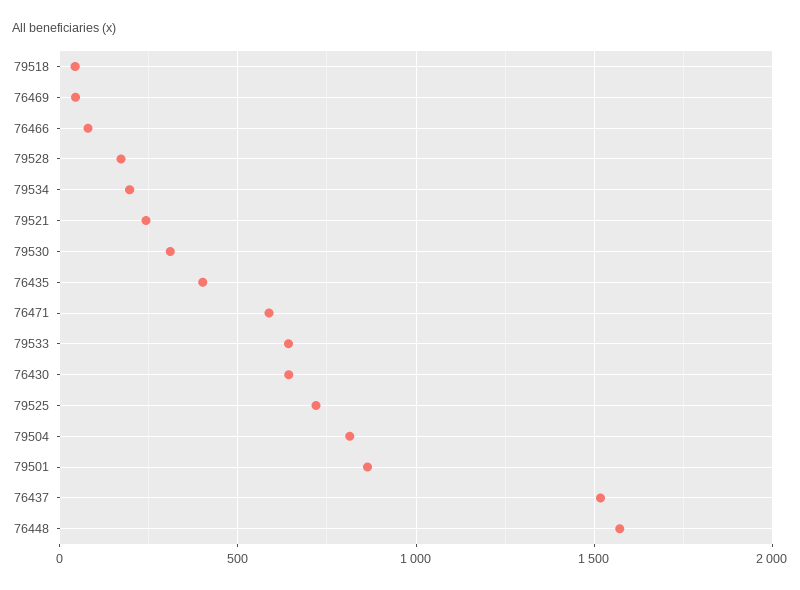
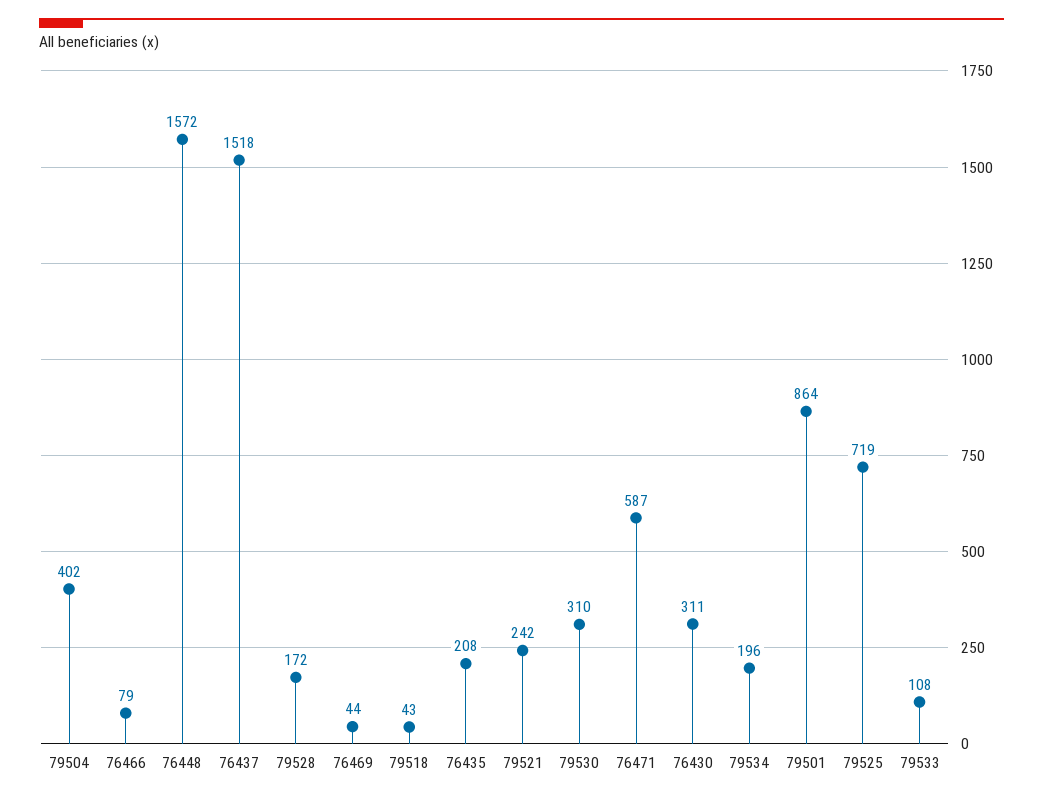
  {
    "79518": 43,
    "76469": 44,
    "76466": 79,
    "79528": 172,
    "79534": 196,
    "79521": 242,
    "79530": 310,
-   "76435": 400,
+   "76435": 208,
    "76471": 587,
-   "79533": 650,
+   "79533": 108,
-   "76430": 650,
+   "76430": 311,
    "79525": 719,
-   "79504": 800,
+   "79504": 402,
    "79501": 864,
    "76437": 1518,
    "76448": 1572
  }

